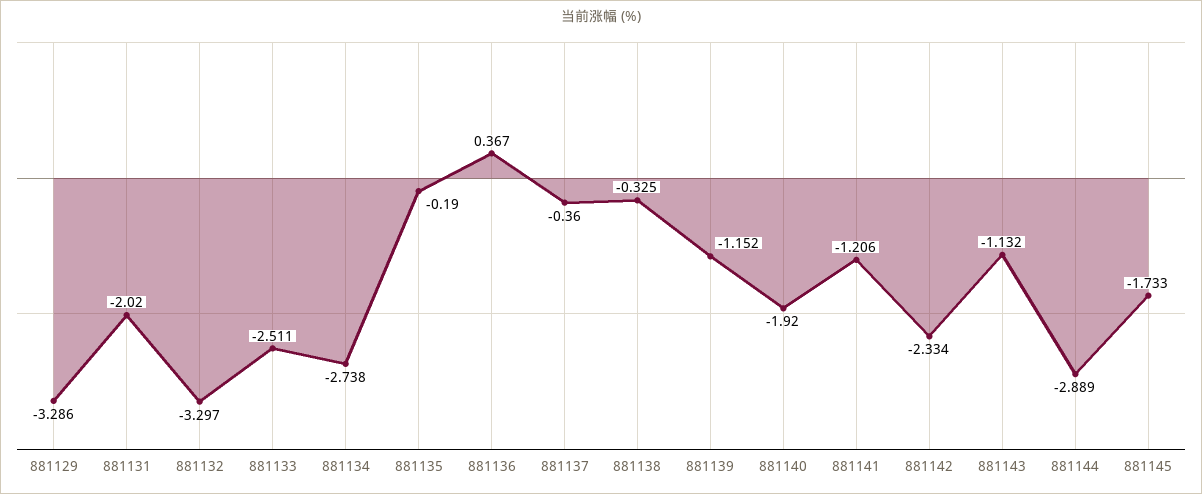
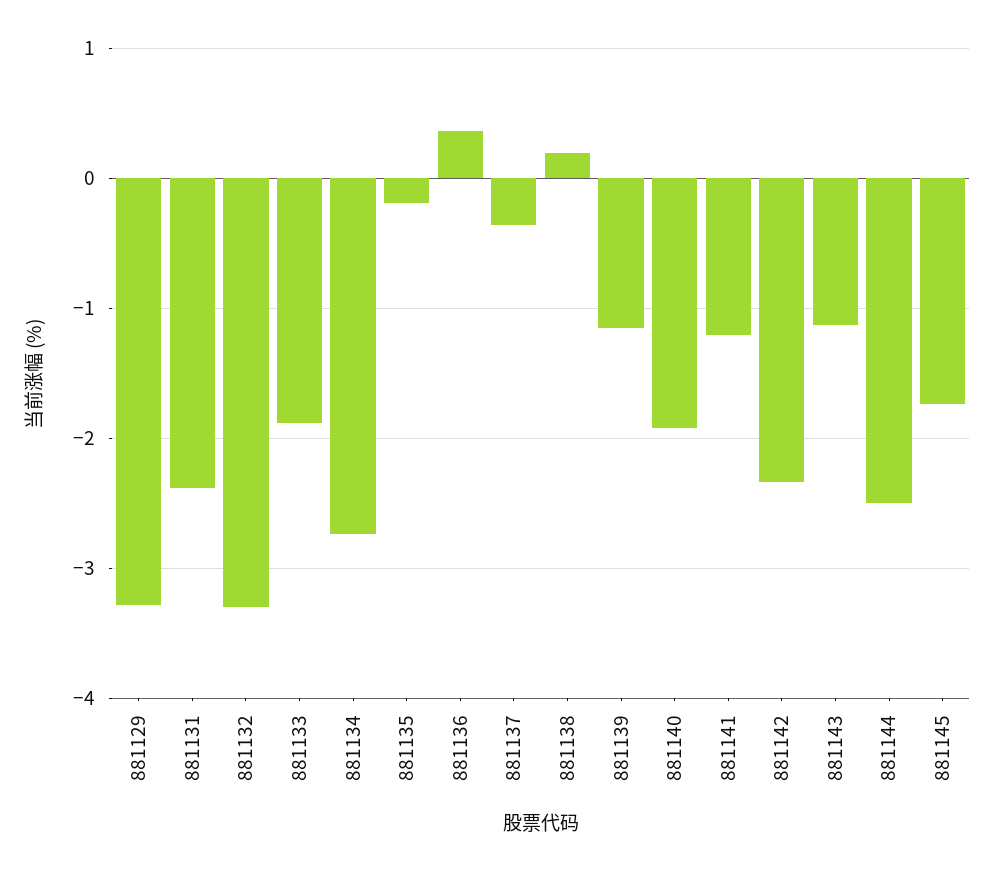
  {
    "881129": -3.286,
-   "881131": -2.02,
+   "881131": -2.4,
    "881132": -3.297,
-   "881133": -2.511,
+   "881133": -1.9,
    "881134": -2.738,
    "881135": -0.19,
    "881136": 0.367,
    "881137": -0.36,
-   "881138": -0.325,
+   "881138": 0.2,
    "881139": -1.152,
    "881140": -1.92,
    "881141": -1.206,
    "881142": -2.334,
    "881143": -1.132,
-   "881144": -2.889,
+   "881144": -2.5,
    "881145": -1.733
  }

